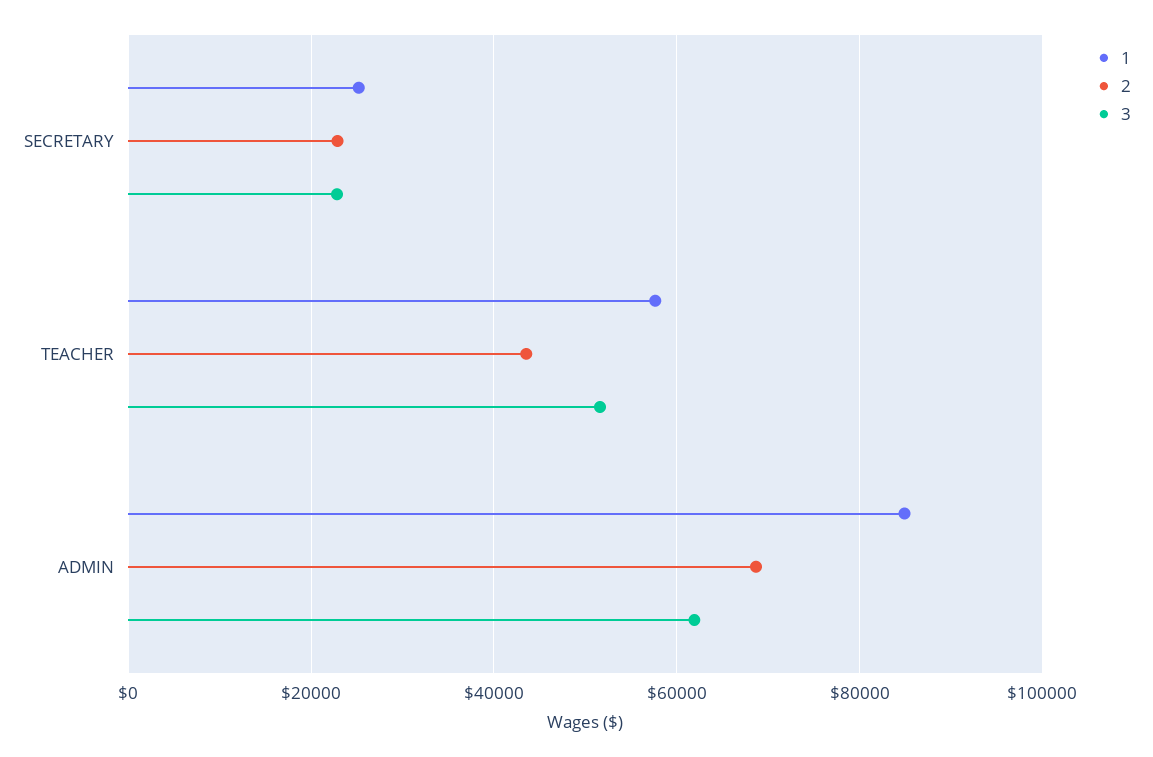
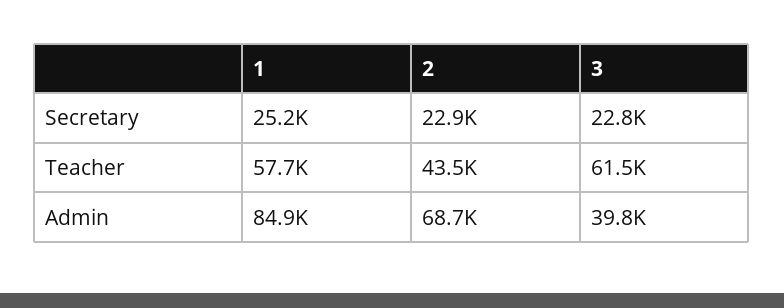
  {
    "1": {
      "SECRETARY": 25200,
      "TEACHER": 57700,
      "ADMIN": 84900
    },
    "2": {
      "SECRETARY": 22900,
      "TEACHER": 43500,
      "ADMIN": 68700
    },
    "3": {
      "SECRETARY": 22800,
-     "TEACHER": 52000,
+     "TEACHER": 61500,
-     "ADMIN": 62000
+     "ADMIN": 39800
    }
  }

